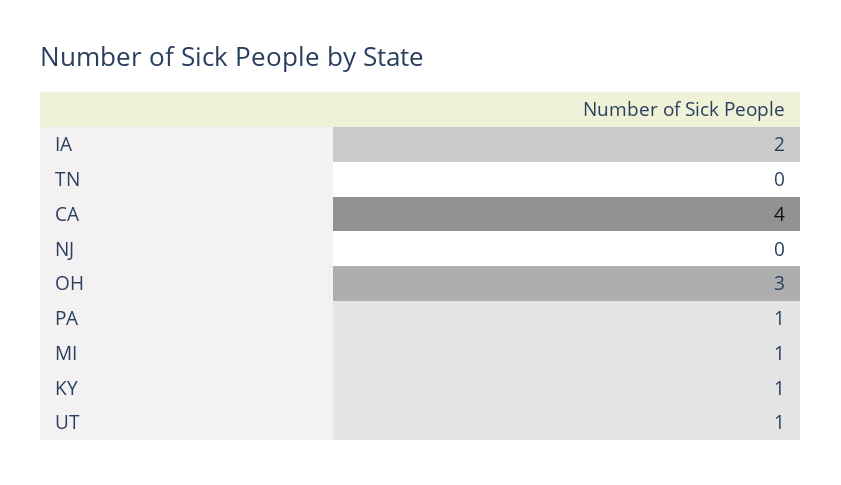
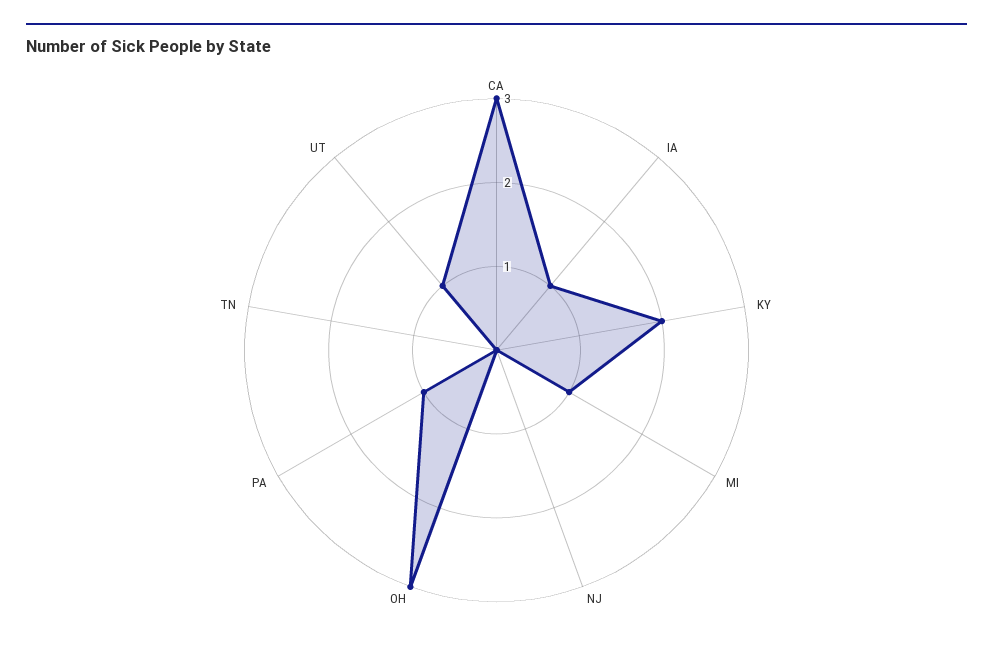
  {
-   "IA": 2,
+   "IA": 1,
    "TN": 0,
-   "CA": 4,
+   "CA": 3,
    "NJ": 0,
    "OH": 3,
    "PA": 1,
    "MI": 1,
-   "KY": 1,
+   "KY": 2,
    "UT": 1
  }

